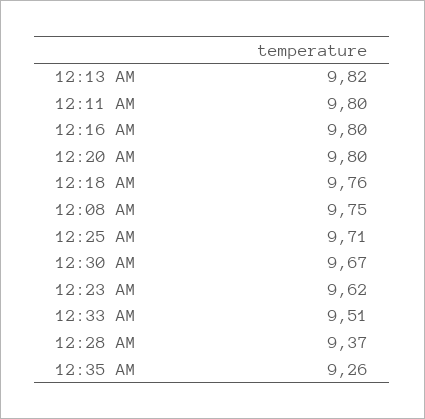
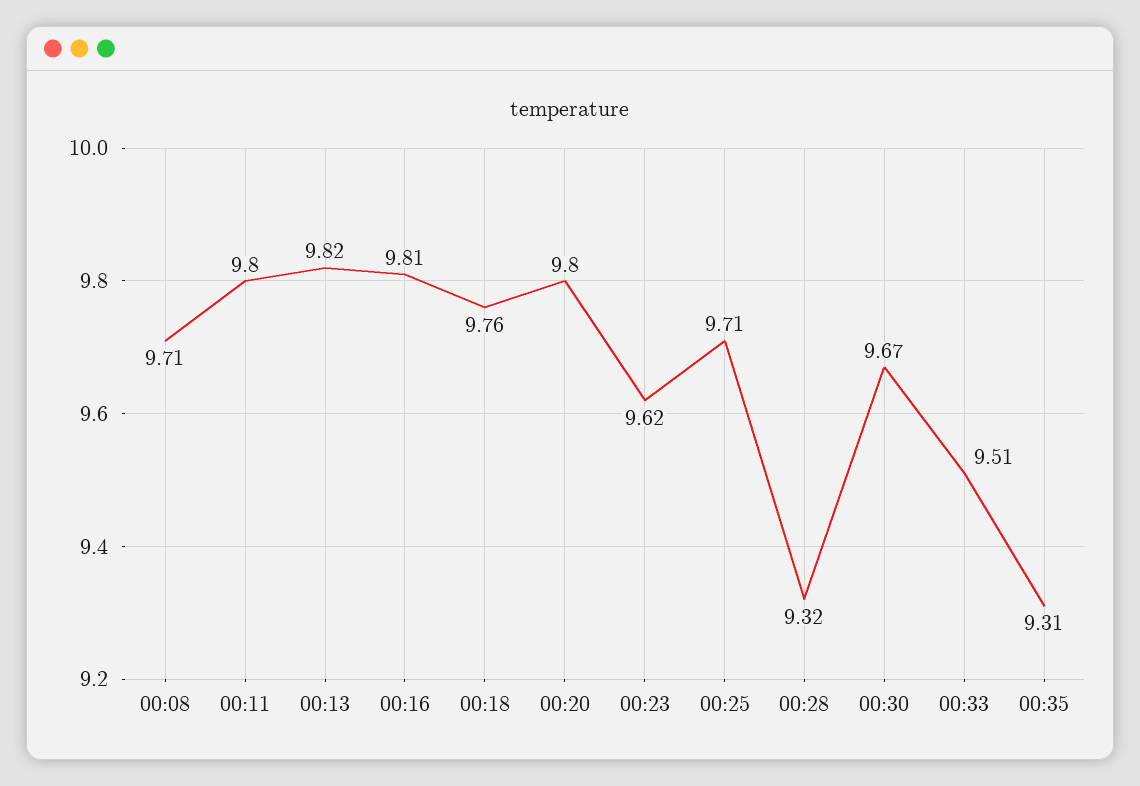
  {
    "12:13 AM": 9.82,
    "12:11 AM": 9.8,
-   "12:16 AM": 9.8,
+   "12:16 AM": 9.81,
    "12:20 AM": 9.8,
    "12:18 AM": 9.76,
-   "12:08 AM": 9.75,
+   "12:08 AM": 9.71,
    "12:25 AM": 9.71,
    "12:30 AM": 9.67,
    "12:23 AM": 9.62,
    "12:33 AM": 9.51,
-   "12:28 AM": 9.37,
+   "12:28 AM": 9.32,
-   "12:35 AM": 9.26
+   "12:35 AM": 9.31
  }

